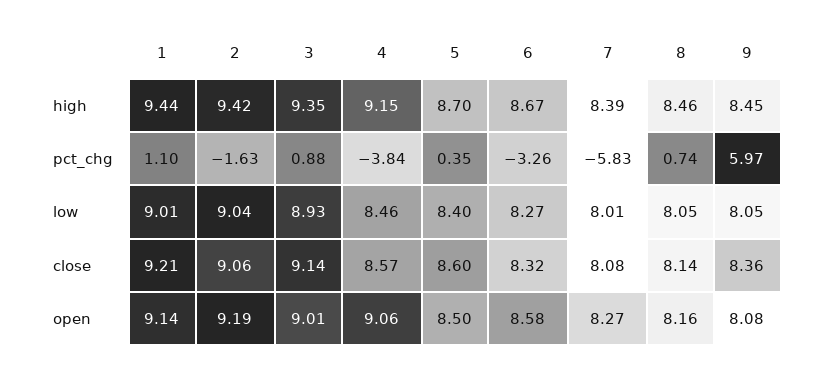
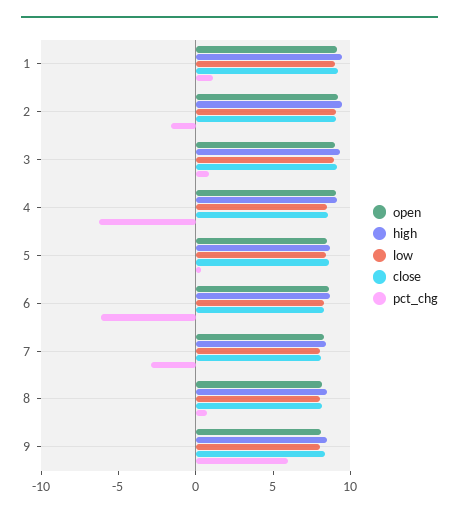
  {
    "high": {
      "1": 9.44,
      "2": 9.42,
      "3": 9.35,
      "4": 9.15,
      "5": 8.7,
      "6": 8.67,
      "7": 8.39,
      "8": 8.46,
      "9": 8.45
    },
    "pct_chg": {
      "1": 1.1,
      "2": -1.63,
      "3": 0.88,
-     "4": -3.84,
+     "4": -6,
      "5": 0.35,
-     "6": -3.26,
+     "6": -6,
-     "7": -5.83,
+     "7": -3,
      "8": 0.74,
      "9": 5.97
    },
    "low": {
      "1": 9.01,
      "2": 9.04,
      "3": 8.93,
      "4": 8.46,
      "5": 8.4,
      "6": 8.27,
      "7": 8.01,
      "8": 8.05,
      "9": 8.05
    },
    "close": {
      "1": 9.21,
      "2": 9.06,
      "3": 9.14,
      "4": 8.57,
      "5": 8.6,
      "6": 8.32,
      "7": 8.08,
      "8": 8.14,
      "9": 8.36
    },
    "open": {
      "1": 9.14,
      "2": 9.19,
      "3": 9.01,
      "4": 9.06,
      "5": 8.5,
      "6": 8.58,
      "7": 8.27,
      "8": 8.16,
      "9": 8.08
    }
  }

